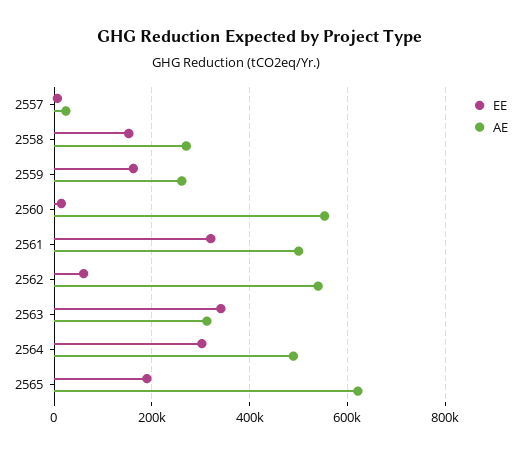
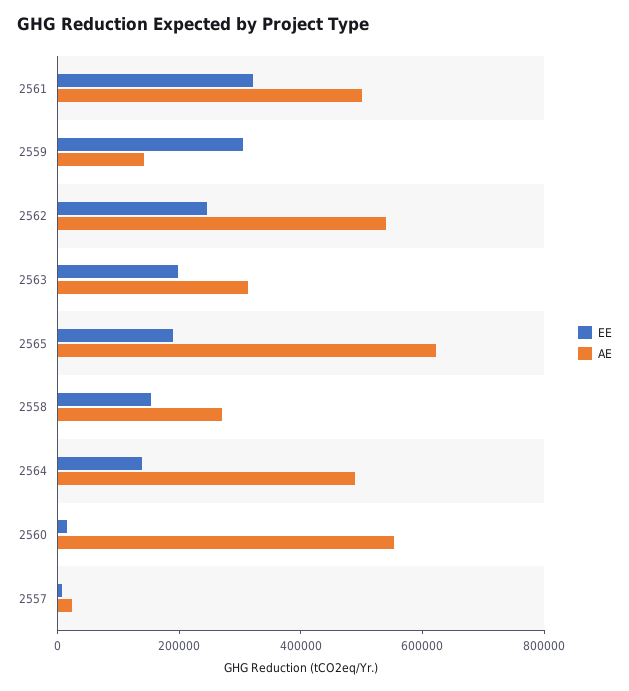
  {
    "EE": {
      "2557": 0,
      "2558": 160000,
-     "2559": 160000,
+     "2559": 300000,
      "2560": 20000,
      "2561": 320000,
-     "2562": 60000,
+     "2562": 250000,
-     "2563": 340000,
+     "2563": 200000,
-     "2564": 300000,
+     "2564": 150000,
      "2565": 180000
    },
    "AE": {
      "2557": 20000,
      "2558": 280000,
-     "2559": 260000,
+     "2559": 150000,
      "2560": 560000,
      "2561": 500000,
      "2562": 540000,
      "2563": 320000,
      "2564": 480000,
      "2565": 620000
    }
  }

